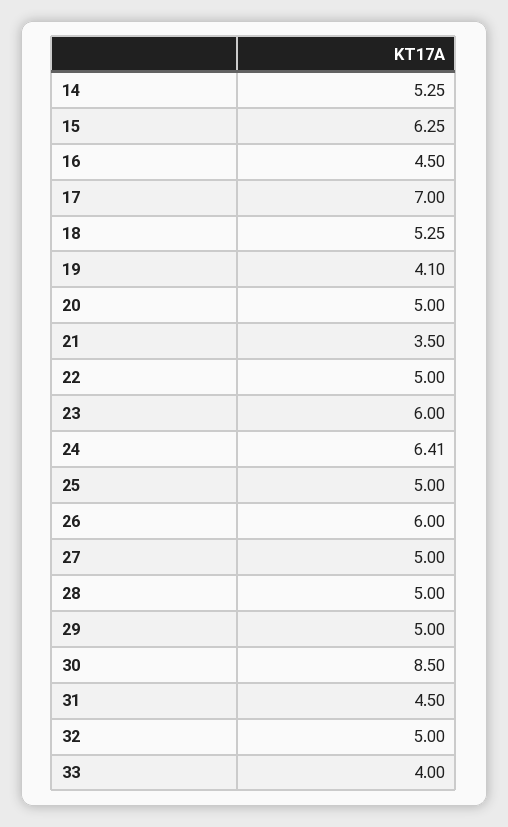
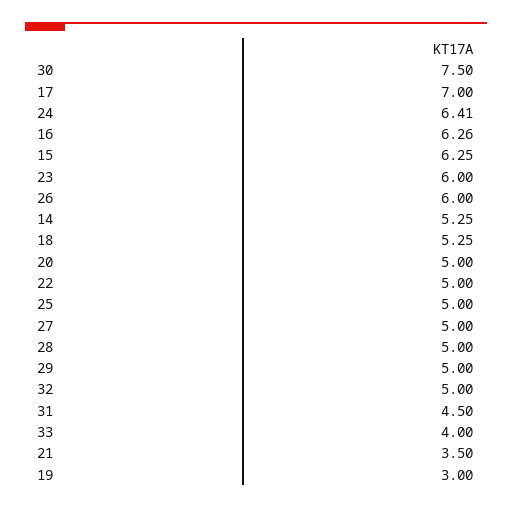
  {
    "14": 5.25,
    "15": 6.25,
-   "16": 4.5,
+   "16": 6.26,
    "17": 7,
    "18": 5.25,
-   "19": 4.1,
+   "19": 3,
    "20": 5,
    "21": 3.5,
    "22": 5,
    "23": 6,
    "24": 6.41,
    "25": 5,
    "26": 6,
    "27": 5,
    "28": 5,
    "29": 5,
-   "30": 8.5,
+   "30": 7.5,
    "31": 4.5,
    "32": 5,
    "33": 4
  }

